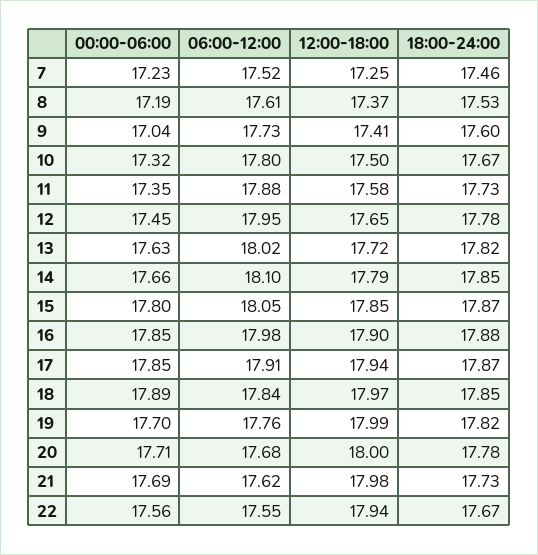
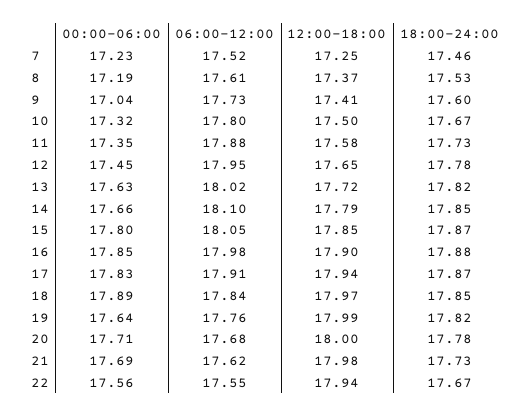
  {
    "00:00-06:00": {
      "7": 17.23,
      "8": 17.19,
      "9": 17.04,
      "10": 17.32,
      "11": 17.35,
      "12": 17.45,
      "13": 17.63,
      "14": 17.66,
      "15": 17.8,
      "16": 17.85,
-     "17": 17.85,
+     "17": 17.83,
      "18": 17.89,
-     "19": 17.7,
+     "19": 17.64,
      "20": 17.71,
      "21": 17.69,
      "22": 17.56
    },
    "06:00-12:00": {
      "7": 17.52,
      "8": 17.61,
      "9": 17.73,
      "10": 17.8,
      "11": 17.88,
      "12": 17.95,
      "13": 18.02,
      "14": 18.1,
      "15": 18.05,
      "16": 17.98,
      "17": 17.91,
      "18": 17.84,
      "19": 17.76,
      "20": 17.68,
      "21": 17.62,
      "22": 17.55
    },
    "12:00-18:00": {
      "7": 17.25,
      "8": 17.37,
      "9": 17.41,
      "10": 17.5,
      "11": 17.58,
      "12": 17.65,
      "13": 17.72,
      "14": 17.79,
      "15": 17.85,
      "16": 17.9,
      "17": 17.94,
      "18": 17.97,
      "19": 17.99,
      "20": 18,
      "21": 17.98,
      "22": 17.94
    },
    "18:00-24:00": {
      "7": 17.46,
      "8": 17.53,
      "9": 17.6,
      "10": 17.67,
      "11": 17.73,
      "12": 17.78,
      "13": 17.82,
      "14": 17.85,
      "15": 17.87,
      "16": 17.88,
      "17": 17.87,
      "18": 17.85,
      "19": 17.82,
      "20": 17.78,
      "21": 17.73,
      "22": 17.67
    }
  }

